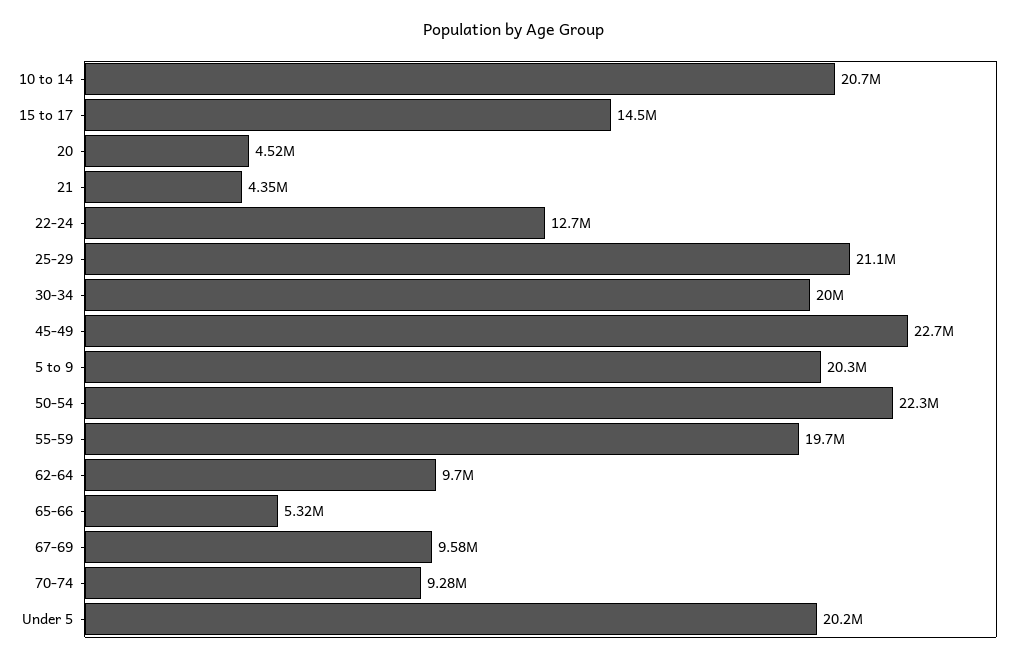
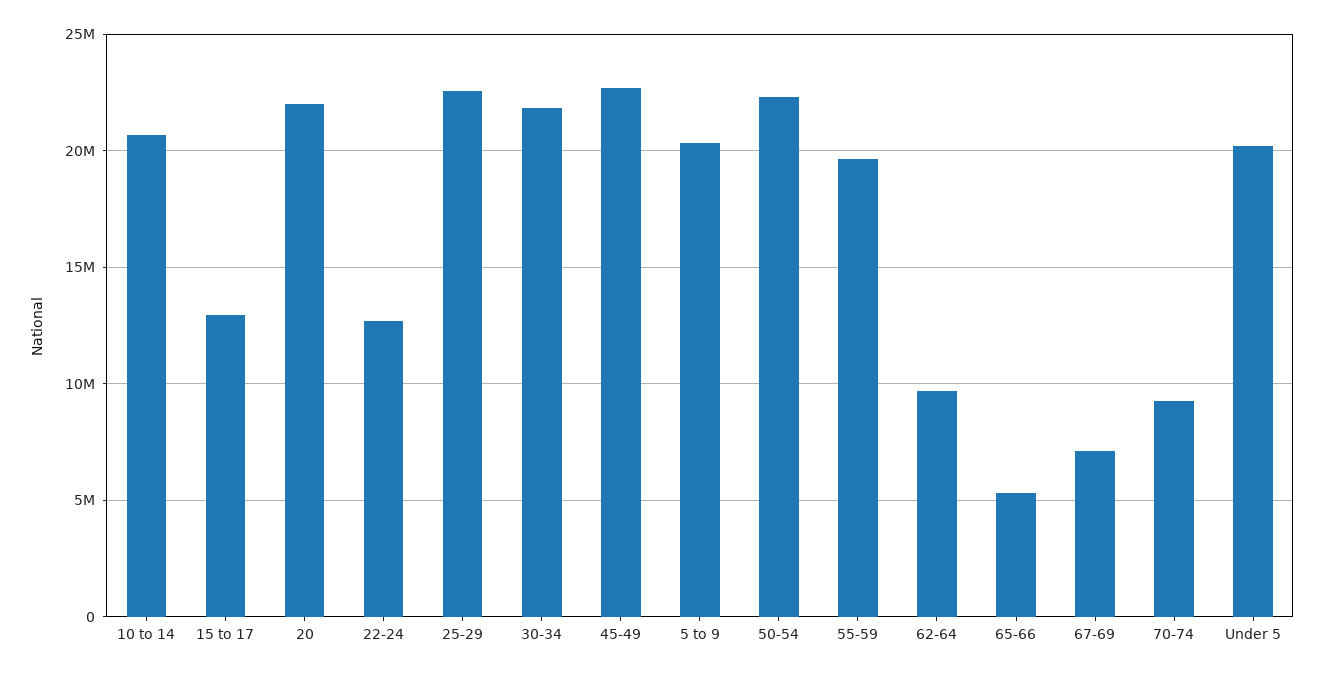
  {
    "10 to 14": 20700000,
-   "15 to 17": 14500000,
+   "15 to 17": 13000000,
-   "20": 4520000,
+   "20": 22000000,
-   "21": 4350000,
    "22-24": 12700000,
-   "25-29": 21100000,
+   "25-29": 22500000,
-   "30-34": 20000000,
+   "30-34": 22000000,
    "45-49": 22700000,
    "5 to 9": 20300000,
    "50-54": 22300000,
    "55-59": 19700000,
    "62-64": 9700000,
    "65-66": 5320000,
-   "67-69": 9580000,
+   "67-69": 7000000,
    "70-74": 9280000,
    "Under 5": 20200000
  }

